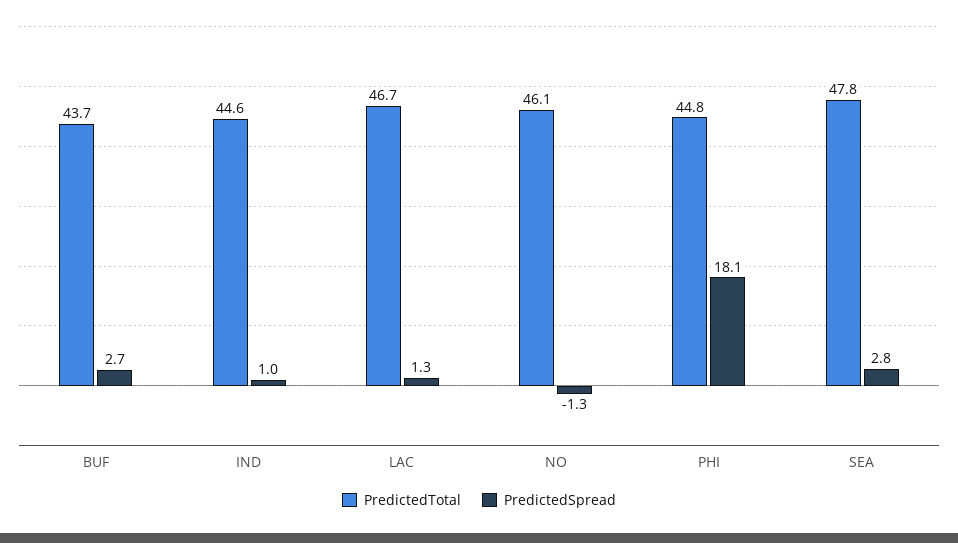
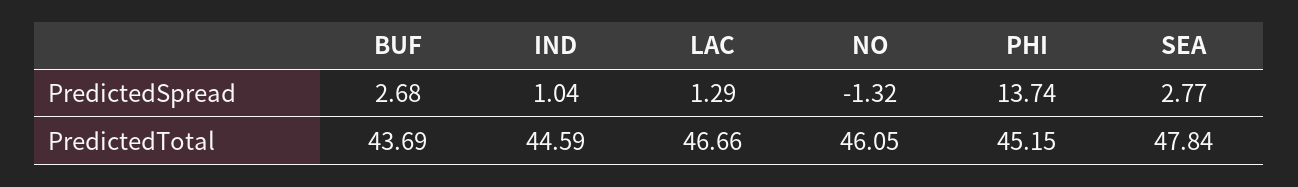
  {
    "PredictedTotal": {
      "BUF": 43.69,
      "IND": 44.59,
      "LAC": 46.66,
      "NO": 46.05,
-     "PHI": 44.8,
+     "PHI": 45.15,
      "SEA": 47.84
    },
    "PredictedSpread": {
      "BUF": 2.68,
      "IND": 1.04,
      "LAC": 1.29,
      "NO": -1.32,
-     "PHI": 18.1,
+     "PHI": 13.74,
      "SEA": 2.77
    }
  }

